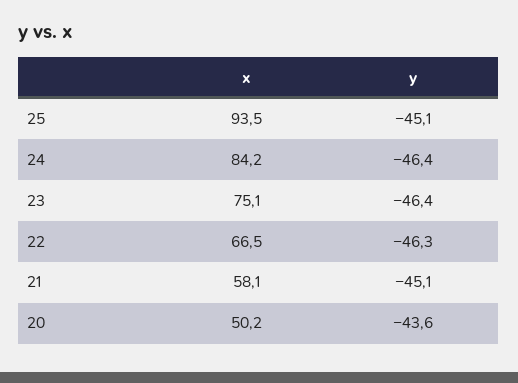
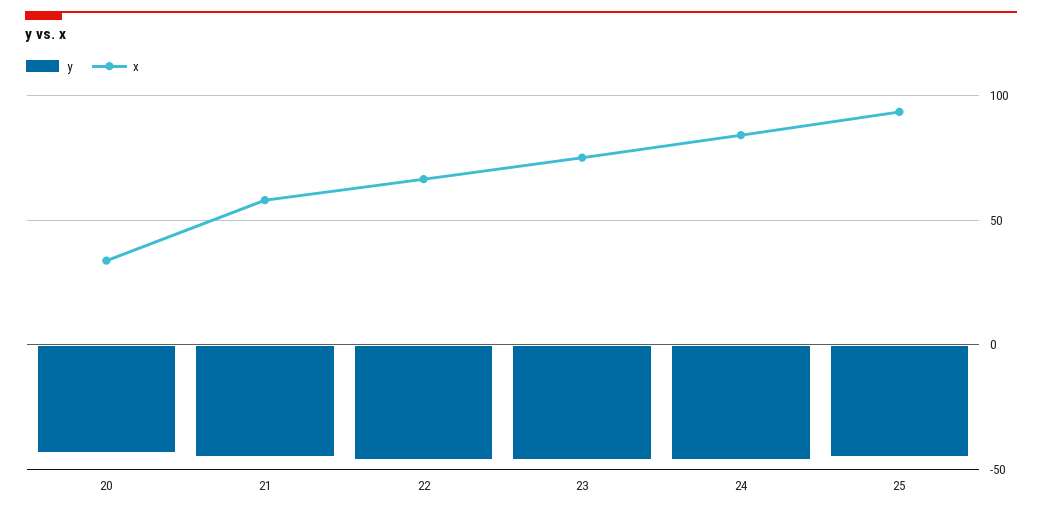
  {
    "x": {
      "25": 93.5,
      "24": 84.2,
      "23": 75.1,
      "22": 66.5,
      "21": 58.1,
-     "20": 50.2
+     "20": 35
    },
    "y": {
      "25": -45.1,
      "24": -46.4,
      "23": -46.4,
      "22": -46.3,
      "21": -45.1,
      "20": -43.6
    }
  }

